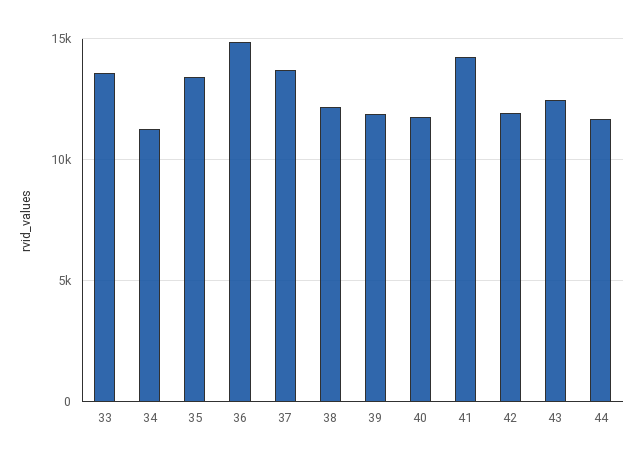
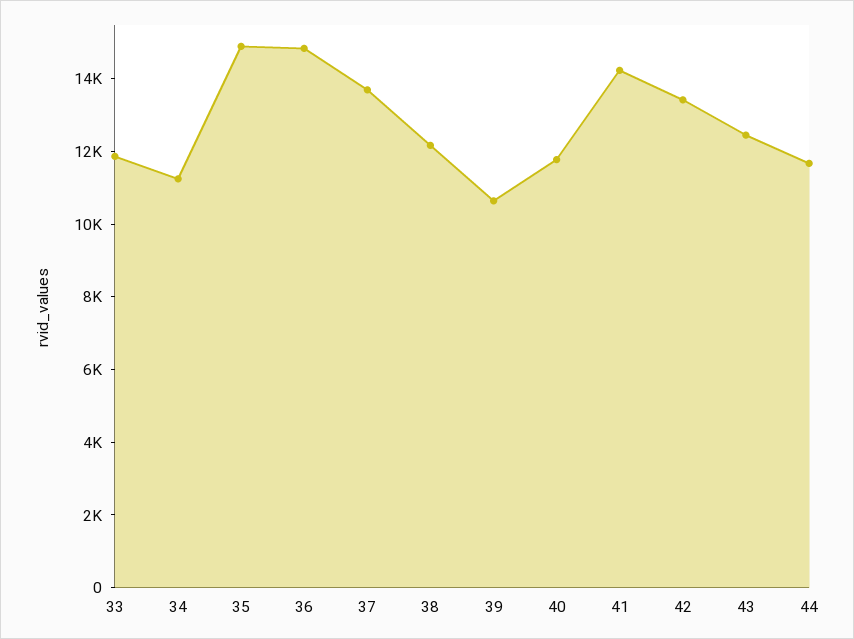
  {
-   "33": 13500,
+   "33": 12000,
    "34": 11500,
-   "35": 13500,
+   "35": 15000,
    "36": 15000,
    "37": 13500,
    "38": 12000,
-   "39": 12000,
+   "39": 10500,
    "40": 12000,
    "41": 14000,
-   "42": 12000,
+   "42": 13500,
    "43": 12500,
    "44": 11500
  }

